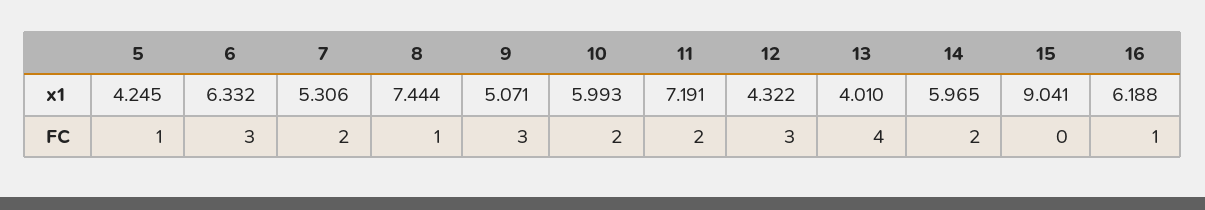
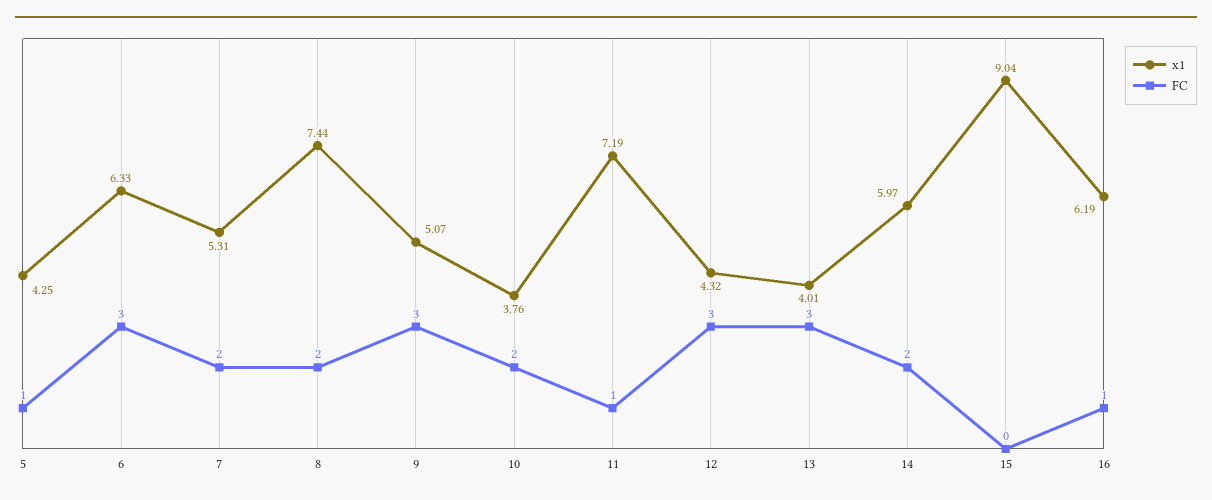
  {
    "x1": {
      "5": 4.245,
      "6": 6.332,
      "7": 5.306,
      "8": 7.444,
      "9": 5.071,
-     "10": 5.993,
+     "10": 3.76,
      "11": 7.191,
      "12": 4.322,
      "13": 4.01,
      "14": 5.965,
      "15": 9.041,
      "16": 6.188
    },
    "FC": {
      "5": 1,
      "6": 3,
      "7": 2,
-     "8": 1,
+     "8": 2,
      "9": 3,
      "10": 2,
-     "11": 2,
+     "11": 1,
      "12": 3,
-     "13": 4,
+     "13": 3,
      "14": 2,
      "15": 0,
      "16": 1
    }
  }

